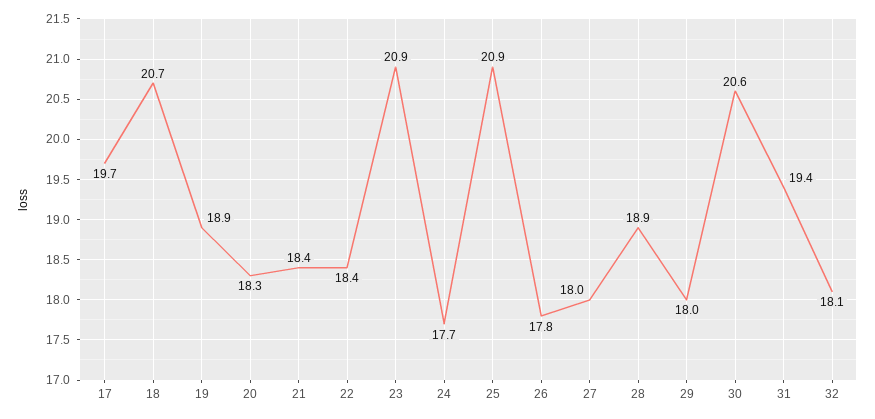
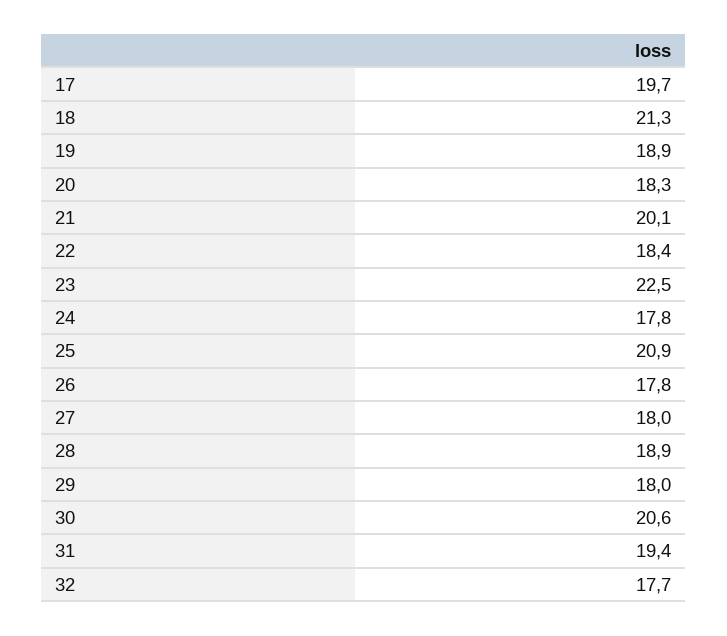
  {
    "17": 19.7,
-   "18": 20.7,
+   "18": 21.3,
    "19": 18.9,
    "20": 18.3,
-   "21": 18.4,
+   "21": 20.1,
    "22": 18.4,
-   "23": 20.9,
+   "23": 22.5,
-   "24": 17.7,
+   "24": 17.8,
    "25": 20.9,
    "26": 17.8,
    "27": 18,
    "28": 18.9,
    "29": 18,
    "30": 20.6,
    "31": 19.4,
-   "32": 18.1
+   "32": 17.7
  }

